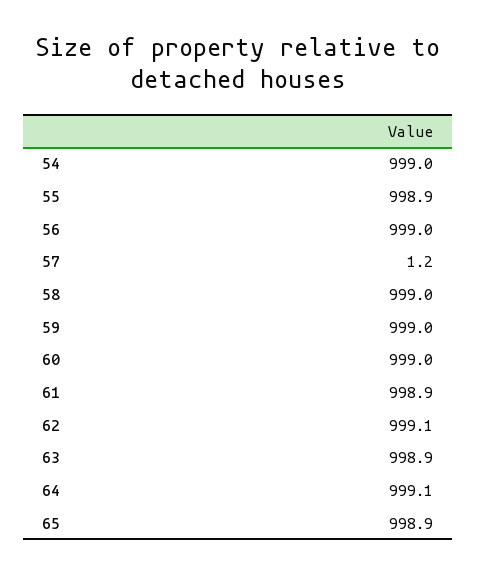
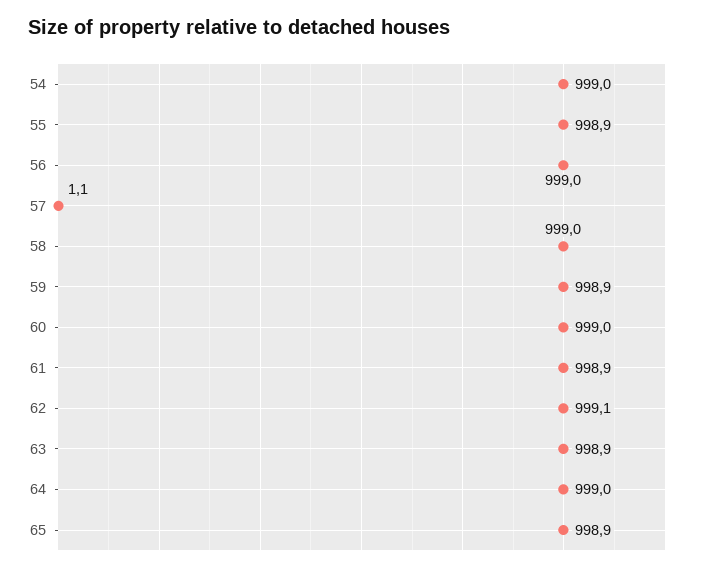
  {
    "54": 999,
    "55": 998.9,
    "56": 999,
-   "57": 1.2,
+   "57": 1.1,
    "58": 999,
-   "59": 999,
+   "59": 998.9,
    "60": 999,
    "61": 998.9,
    "62": 999.1,
    "63": 998.9,
-   "64": 999.1,
+   "64": 999,
    "65": 998.9
  }

